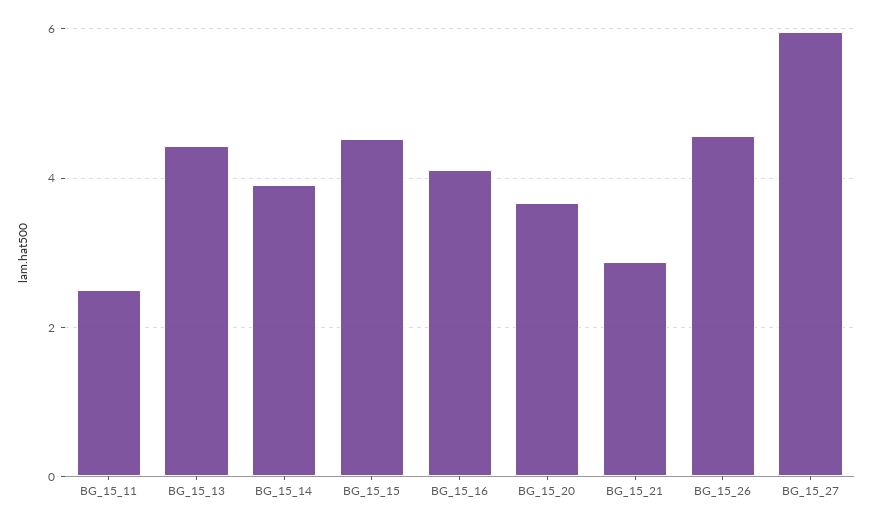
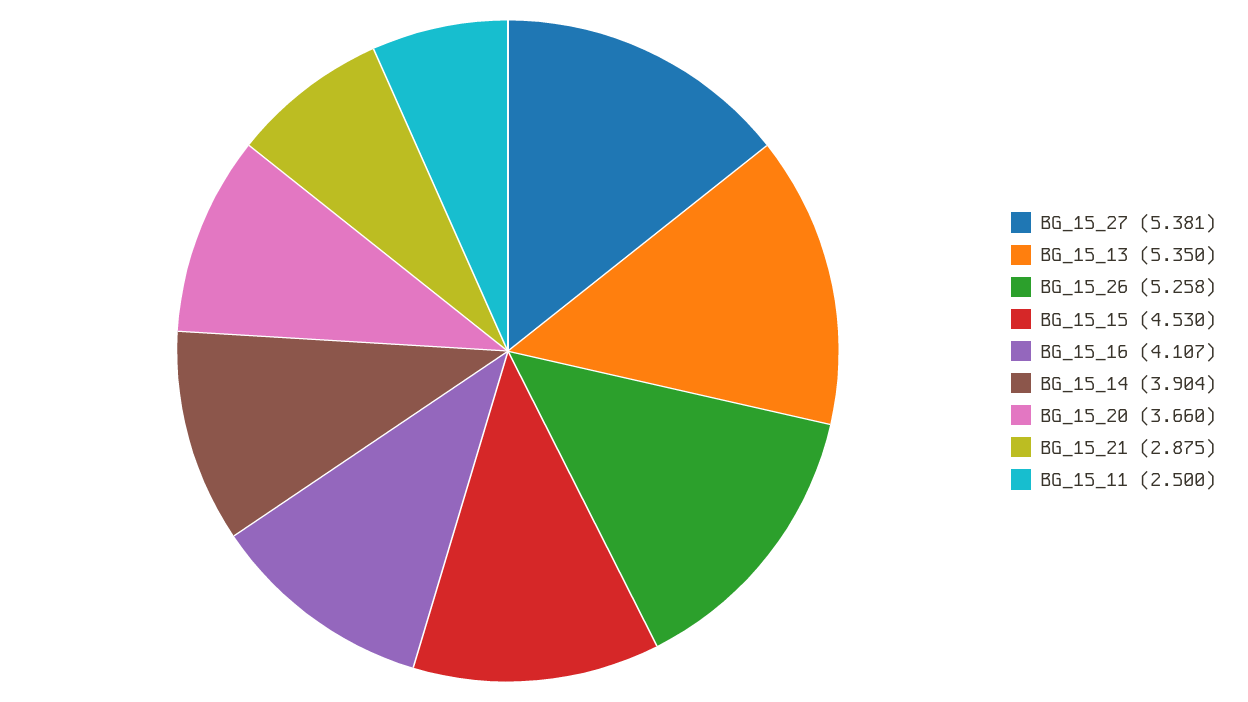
  {
    "BG_15_11": 2.5,
-   "BG_15_13": 4.4,
+   "BG_15_13": 5.35,
    "BG_15_14": 3.904,
    "BG_15_15": 4.53,
    "BG_15_16": 4.107,
    "BG_15_20": 3.66,
    "BG_15_21": 2.875,
-   "BG_15_26": 4.6,
+   "BG_15_26": 5.258,
-   "BG_15_27": 6
+   "BG_15_27": 5.381
  }

